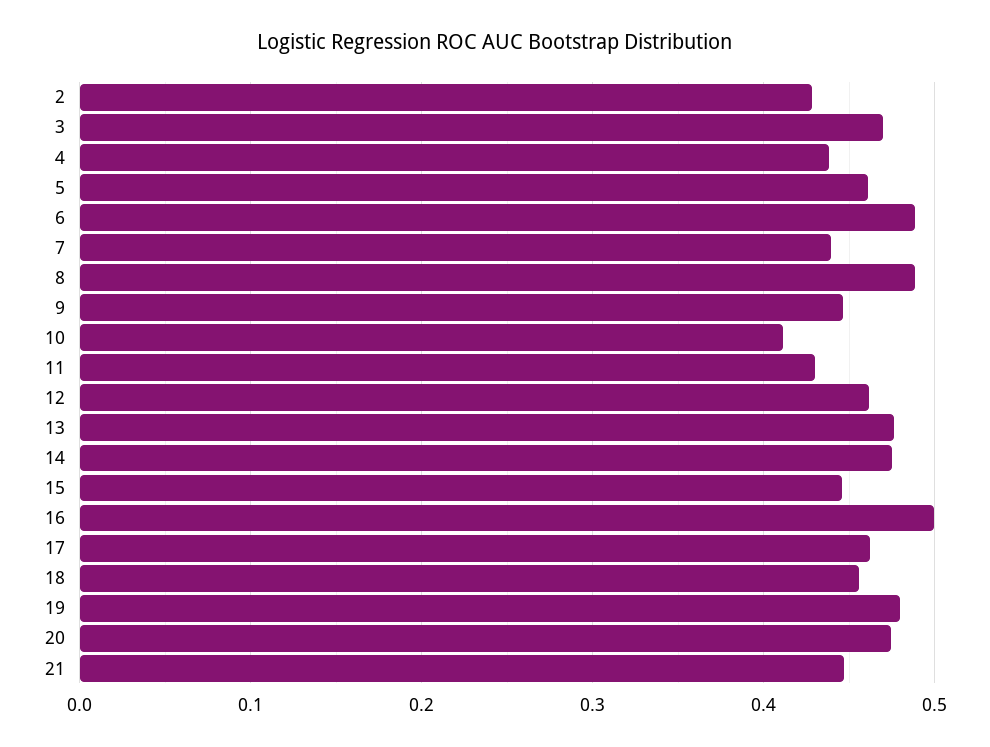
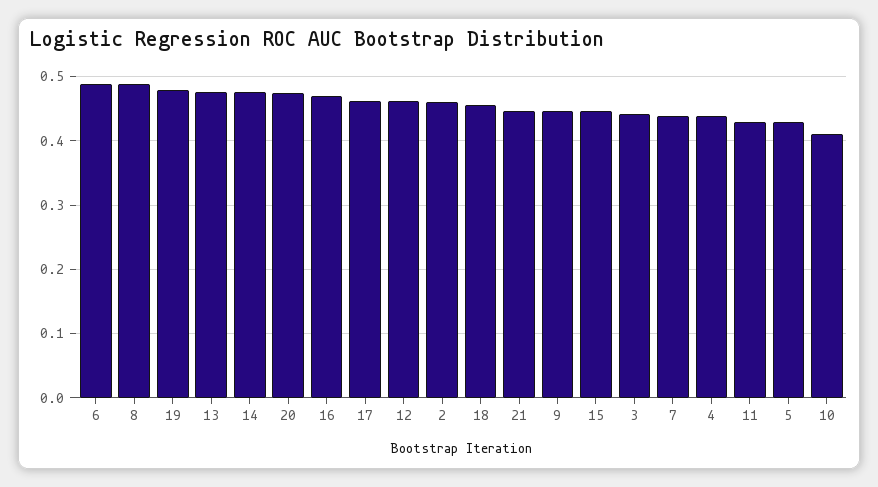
  {
-   "2": 0.43,
+   "2": 0.46,
-   "3": 0.47,
+   "3": 0.44,
    "4": 0.44,
-   "5": 0.46,
+   "5": 0.43,
    "6": 0.49,
    "7": 0.44,
    "8": 0.49,
    "9": 0.45,
    "10": 0.41,
    "11": 0.43,
    "12": 0.46,
    "13": 0.48,
    "14": 0.48,
    "15": 0.45,
-   "16": 0.5,
+   "16": 0.47,
    "17": 0.46,
    "18": 0.46,
    "19": 0.48,
    "20": 0.47,
    "21": 0.45
  }

